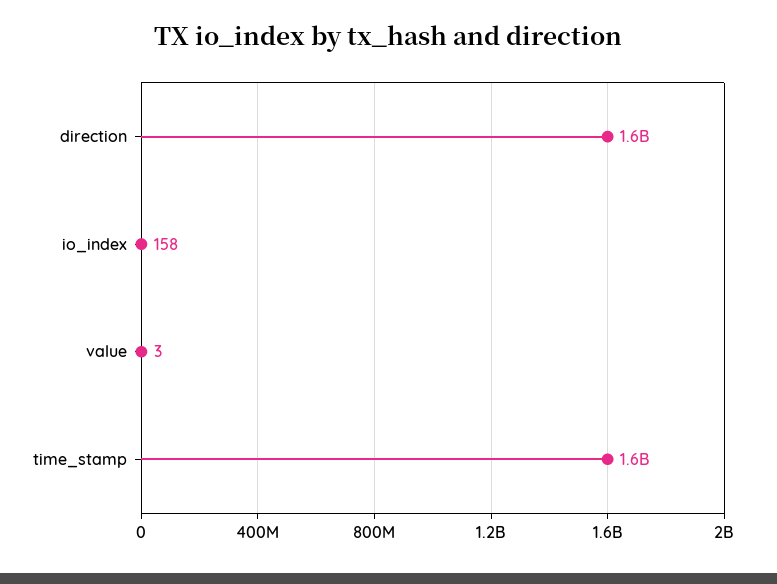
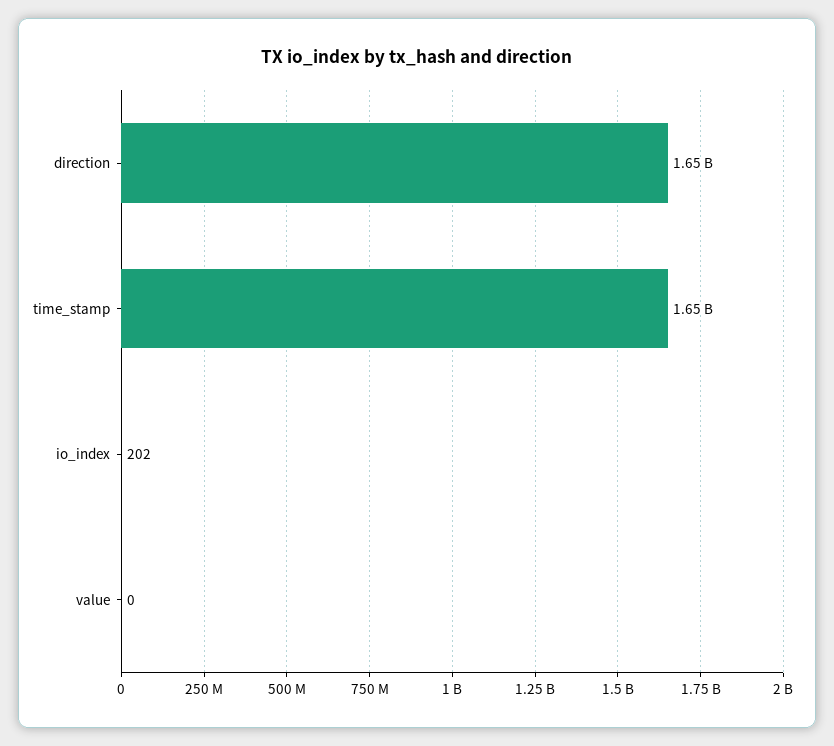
  {
    "direction": 1650000000,
-   "io_index": 158,
+   "io_index": 202,
-   "value": 3,
+   "value": 0,
    "time_stamp": 1650000000
  }

